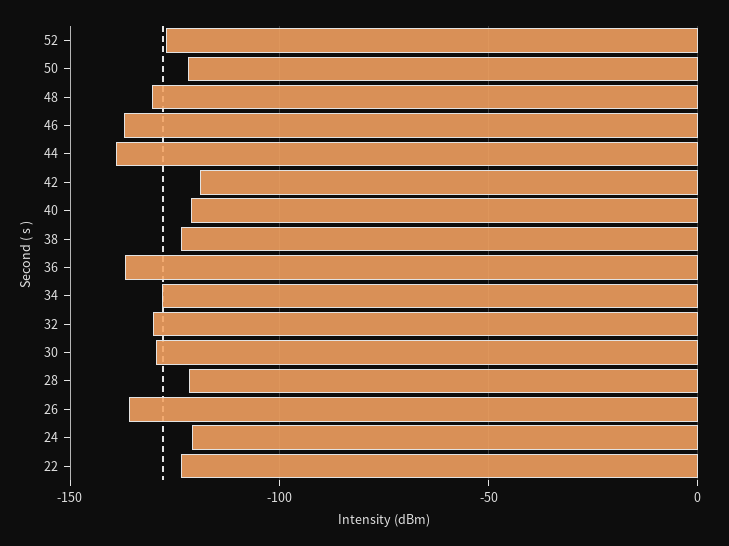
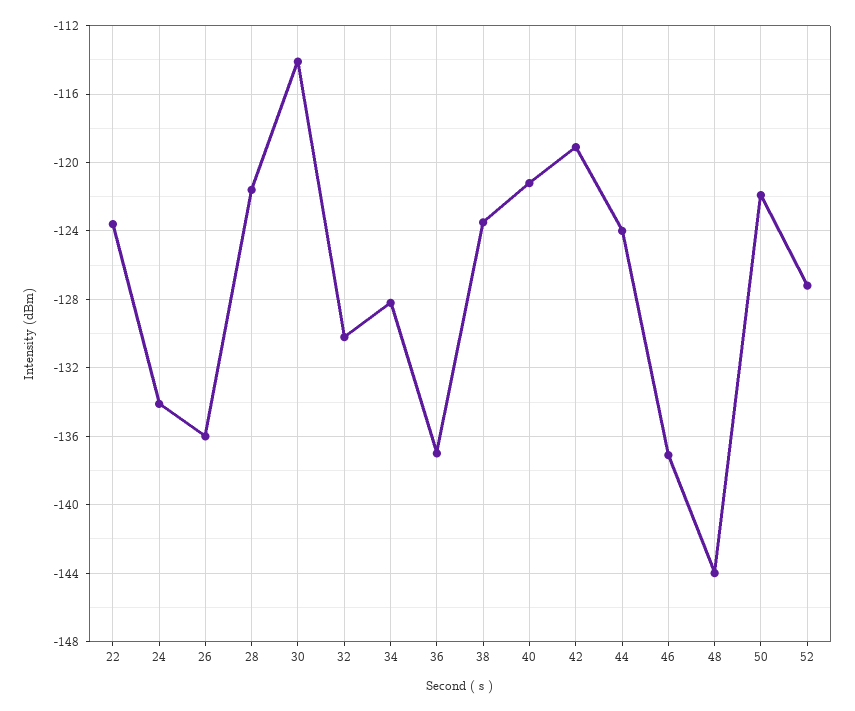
  {
    "52": -127,
    "50": -122,
-   "48": -130,
+   "48": -144,
    "46": -137,
-   "44": -140,
+   "44": -124,
    "42": -119,
    "40": -121,
    "38": -123.5,
    "36": -137,
    "34": -128,
    "32": -130,
-   "30": -130,
+   "30": -114,
    "28": -121.5,
    "26": -136,
-   "24": -120,
+   "24": -134,
    "22": -123.5
  }

